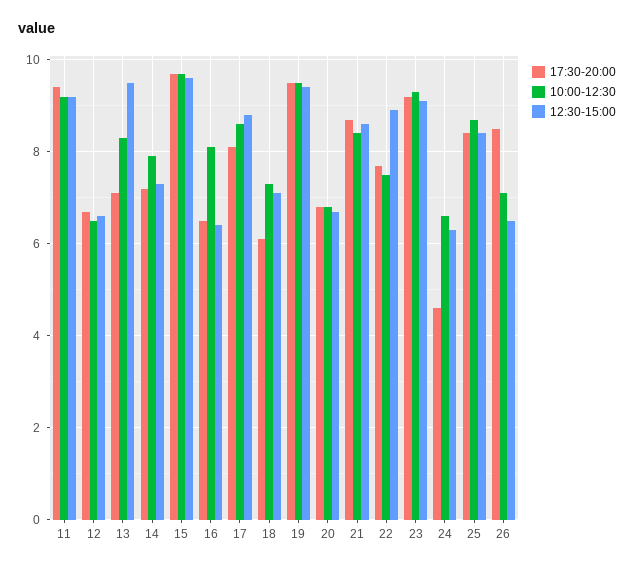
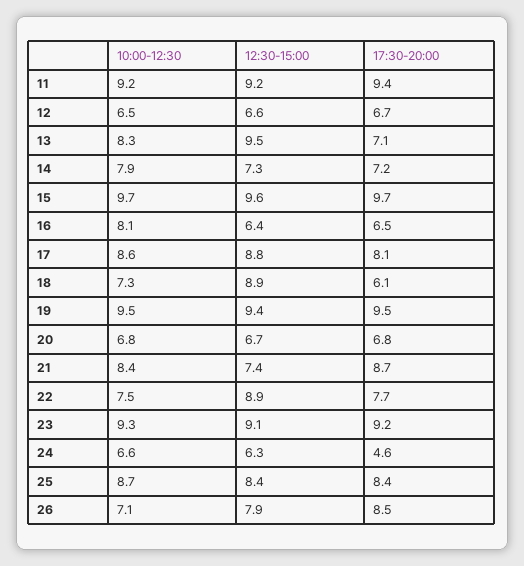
  {
    "17:30-20:00": {
      "11": 9.4,
      "12": 6.7,
      "13": 7.1,
      "14": 7.2,
      "15": 9.7,
      "16": 6.5,
      "17": 8.1,
      "18": 6.1,
      "19": 9.5,
      "20": 6.8,
      "21": 8.7,
      "22": 7.7,
      "23": 9.2,
      "24": 4.6,
      "25": 8.4,
      "26": 8.5
    },
    "10:00-12:30": {
      "11": 9.2,
      "12": 6.5,
      "13": 8.3,
      "14": 7.9,
      "15": 9.7,
      "16": 8.1,
      "17": 8.6,
      "18": 7.3,
      "19": 9.5,
      "20": 6.8,
      "21": 8.4,
      "22": 7.5,
      "23": 9.3,
      "24": 6.6,
      "25": 8.7,
      "26": 7.1
    },
    "12:30-15:00": {
      "11": 9.2,
      "12": 6.6,
      "13": 9.5,
      "14": 7.3,
      "15": 9.6,
      "16": 6.4,
      "17": 8.8,
-     "18": 7,
+     "18": 8.9,
      "19": 9.4,
      "20": 6.7,
-     "21": 8.5,
+     "21": 7.4,
      "22": 8.9,
      "23": 9.1,
      "24": 6.3,
      "25": 8.4,
-     "26": 6.5
+     "26": 7.9
    }
  }

